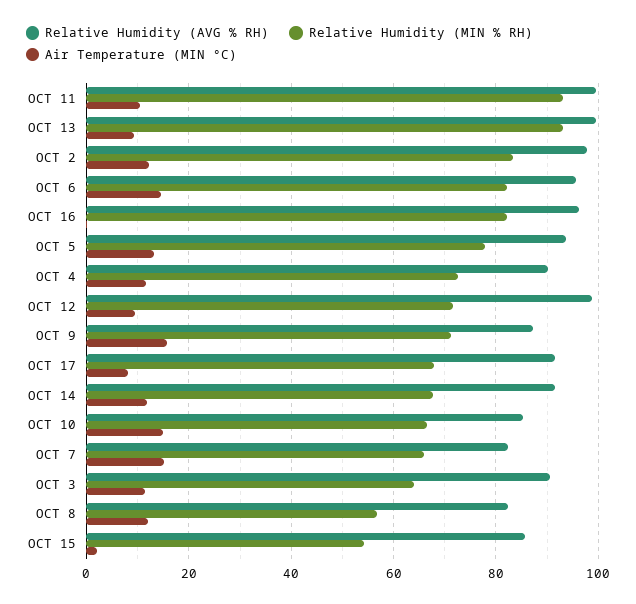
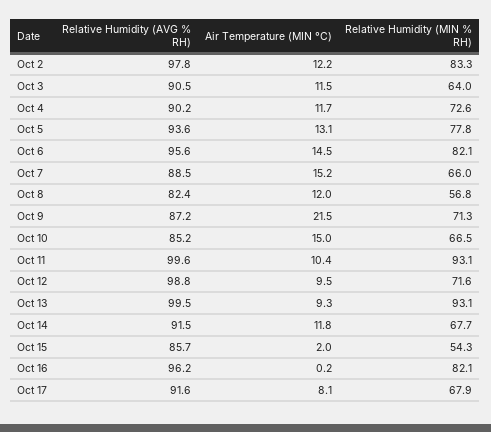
  {
    "Relative Humidity (AVG % RH)": {
      "OCT 11": 99.6,
      "OCT 13": 99.5,
      "OCT 2": 97.8,
      "OCT 6": 95.6,
      "OCT 16": 96.2,
      "OCT 5": 93.6,
      "OCT 4": 90.2,
      "OCT 12": 98.8,
      "OCT 9": 87.2,
      "OCT 17": 91.6,
      "OCT 14": 91.5,
      "OCT 10": 85.2,
-     "OCT 7": 82,
+     "OCT 7": 88.5,
      "OCT 3": 90.5,
      "OCT 8": 82.4,
      "OCT 15": 85.7
    },
    "Relative Humidity (MIN % RH)": {
      "OCT 11": 93.1,
      "OCT 13": 93.1,
      "OCT 2": 83.3,
      "OCT 6": 82.1,
      "OCT 16": 82.1,
      "OCT 5": 77.8,
      "OCT 4": 72.6,
      "OCT 12": 71.6,
      "OCT 9": 71.3,
      "OCT 17": 67.9,
      "OCT 14": 67.7,
      "OCT 10": 66.5,
      "OCT 7": 66,
      "OCT 3": 64,
      "OCT 8": 56.8,
      "OCT 15": 54.3
    },
    "Air Temperature (MIN °C)": {
      "OCT 11": 10.4,
      "OCT 13": 9.3,
      "OCT 2": 12.2,
      "OCT 6": 14.5,
      "OCT 16": 0.2,
      "OCT 5": 13.1,
      "OCT 4": 11.7,
      "OCT 12": 9.5,
-     "OCT 9": 16,
+     "OCT 9": 21.5,
      "OCT 17": 8.1,
      "OCT 14": 11.8,
      "OCT 10": 15,
      "OCT 7": 15.2,
      "OCT 3": 11.5,
      "OCT 8": 12,
      "OCT 15": 2
    }
  }

